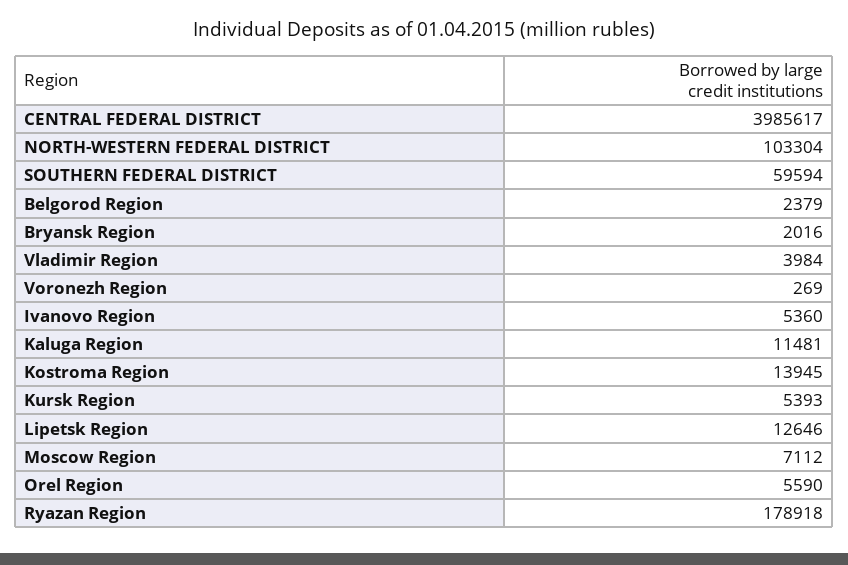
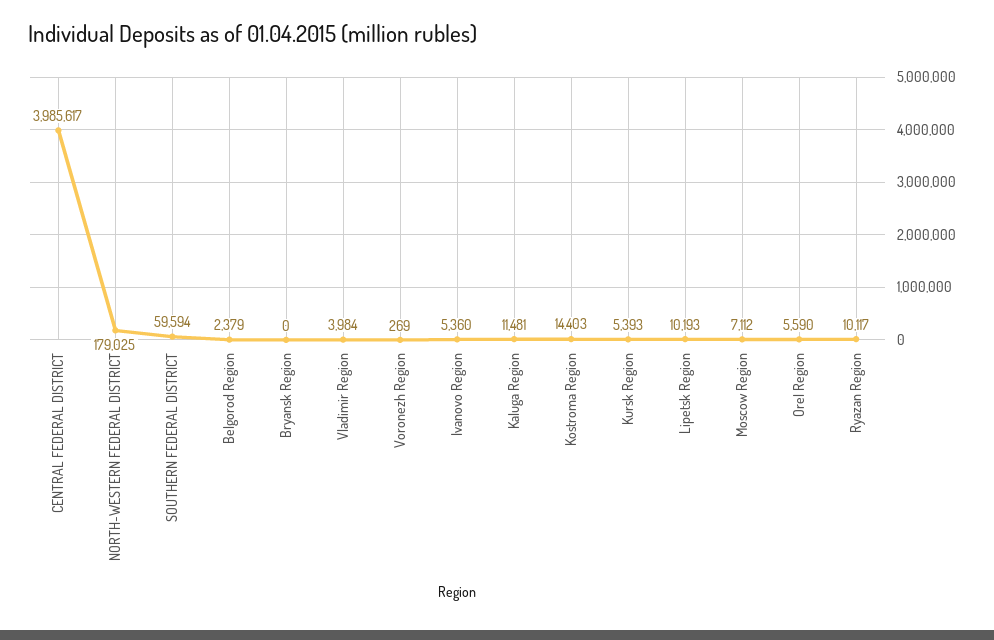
  {
    "CENTRAL FEDERAL DISTRICT": 3985617,
-   "NORTH-WESTERN FEDERAL DISTRICT": 103304,
+   "NORTH-WESTERN FEDERAL DISTRICT": 179025,
    "SOUTHERN FEDERAL DISTRICT": 59594,
    "Belgorod Region": 2379,
-   "Bryansk Region": 2016,
+   "Bryansk Region": 0,
    "Vladimir Region": 3984,
    "Voronezh Region": 269,
    "Ivanovo Region": 5360,
    "Kaluga Region": 11481,
-   "Kostroma Region": 13945,
+   "Kostroma Region": 14403,
    "Kursk Region": 5393,
-   "Lipetsk Region": 12646,
+   "Lipetsk Region": 10193,
    "Moscow Region": 7112,
    "Orel Region": 5590,
-   "Ryazan Region": 178918
+   "Ryazan Region": 10117
  }

